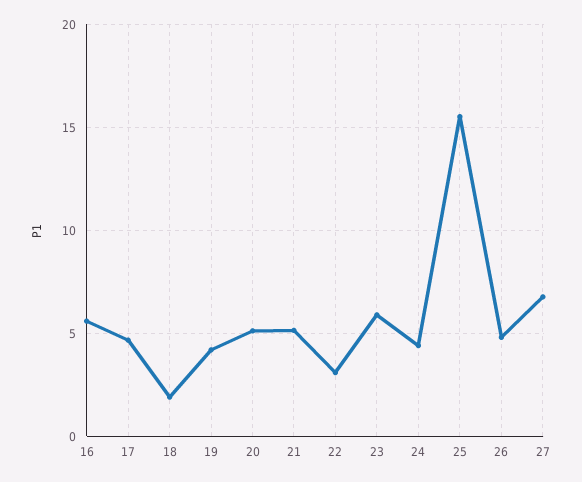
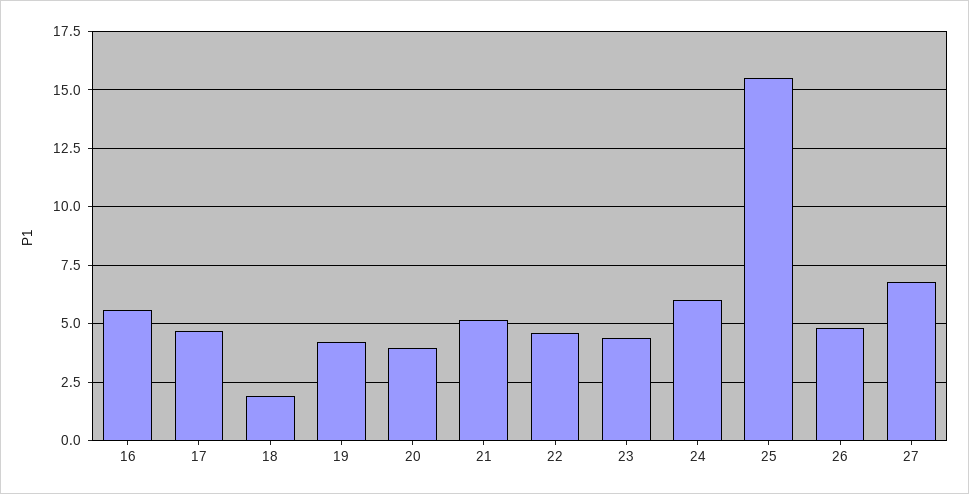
  {
    "16": 5.5,
    "17": 4.5,
    "18": 2,
    "19": 4,
-   "20": 5,
+   "20": 4,
    "21": 5,
-   "22": 3,
+   "22": 4.5,
-   "23": 6,
+   "23": 4.5,
-   "24": 4.5,
+   "24": 6,
    "25": 15.5,
    "26": 5,
    "27": 7
  }

